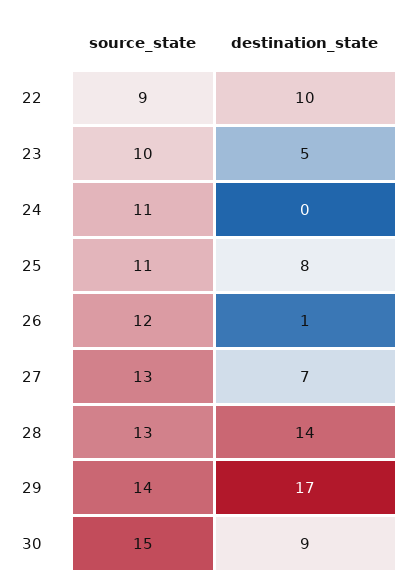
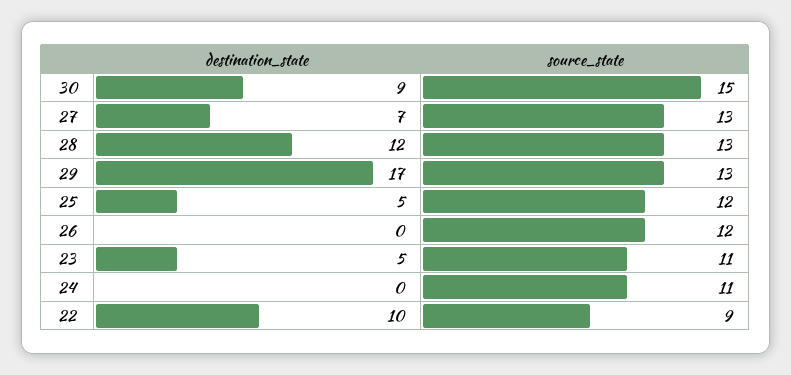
  {
    "source_state": {
      "22": 9,
-     "23": 10,
+     "23": 11,
      "24": 11,
-     "25": 11,
+     "25": 12,
      "26": 12,
      "27": 13,
      "28": 13,
-     "29": 14,
+     "29": 13,
      "30": 15
    },
    "destination_state": {
      "22": 10,
      "23": 5,
      "24": 0,
-     "25": 8,
+     "25": 5,
-     "26": 1,
+     "26": 0,
      "27": 7,
-     "28": 14,
+     "28": 12,
      "29": 17,
      "30": 9
    }
  }

